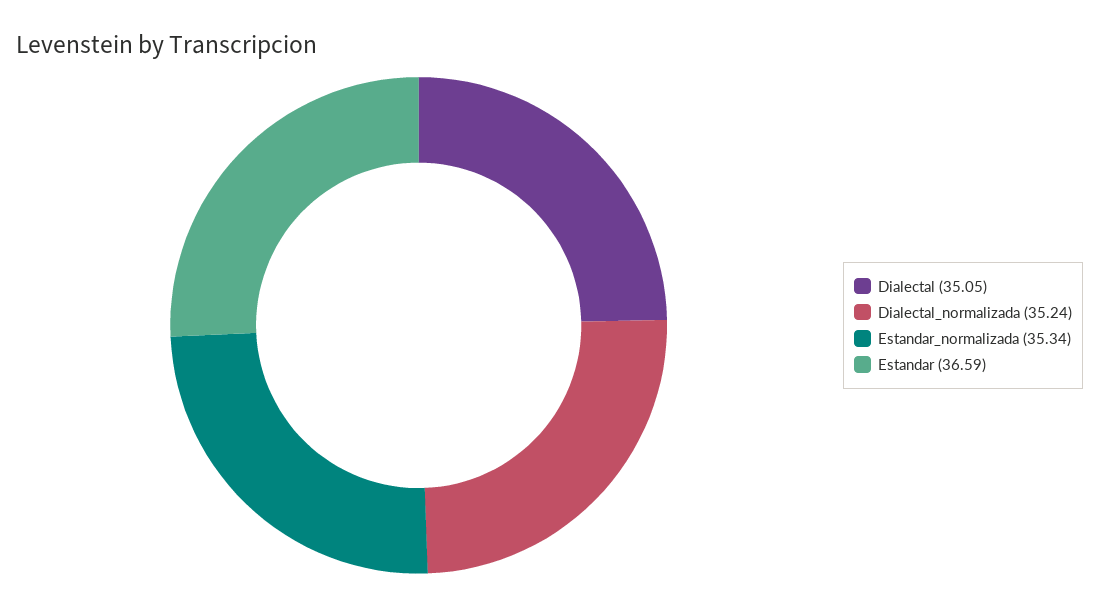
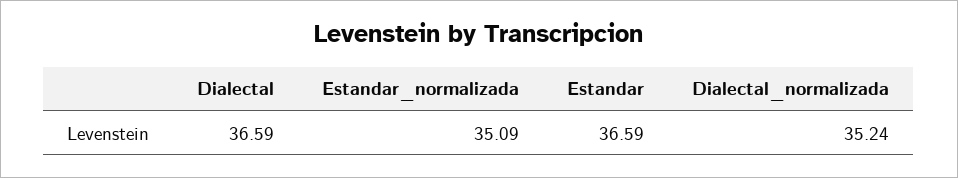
  {
-   "Dialectal": 35.05,
+   "Dialectal": 36.59,
    "Dialectal_normalizada": 35.24,
-   "Estandar_normalizada": 35.34,
+   "Estandar_normalizada": 35.09,
    "Estandar": 36.59
  }

